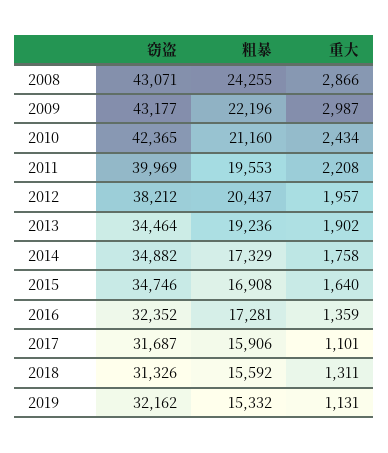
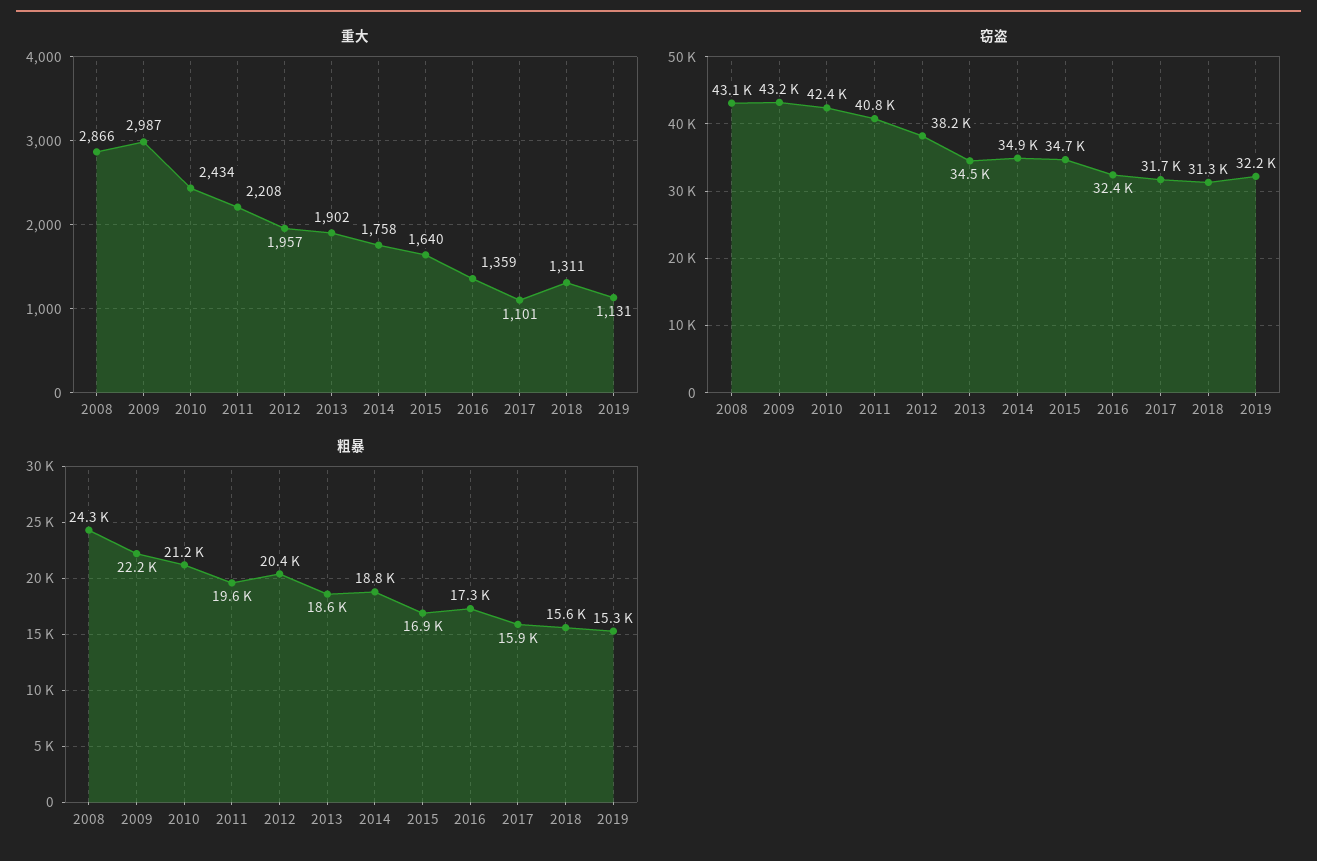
  {
    "窃盗": {
      "2008": 43071,
      "2009": 43177,
      "2010": 42365,
-     "2011": 39969,
+     "2011": 40800,
      "2012": 38212,
      "2013": 34464,
      "2014": 34882,
      "2015": 34746,
      "2016": 32352,
      "2017": 31687,
      "2018": 31326,
      "2019": 32162
    },
    "粗暴": {
      "2008": 24255,
      "2009": 22196,
      "2010": 21160,
      "2011": 19553,
      "2012": 20437,
-     "2013": 19236,
+     "2013": 18600,
-     "2014": 17329,
+     "2014": 18800,
      "2015": 16908,
      "2016": 17281,
      "2017": 15906,
      "2018": 15592,
      "2019": 15332
    },
    "重大": {
      "2008": 2866,
      "2009": 2987,
      "2010": 2434,
      "2011": 2208,
      "2012": 1957,
      "2013": 1902,
      "2014": 1758,
      "2015": 1640,
      "2016": 1359,
      "2017": 1101,
      "2018": 1311,
      "2019": 1131
    }
  }

